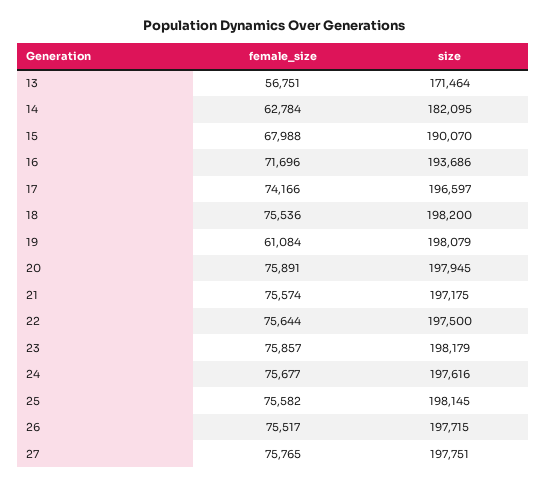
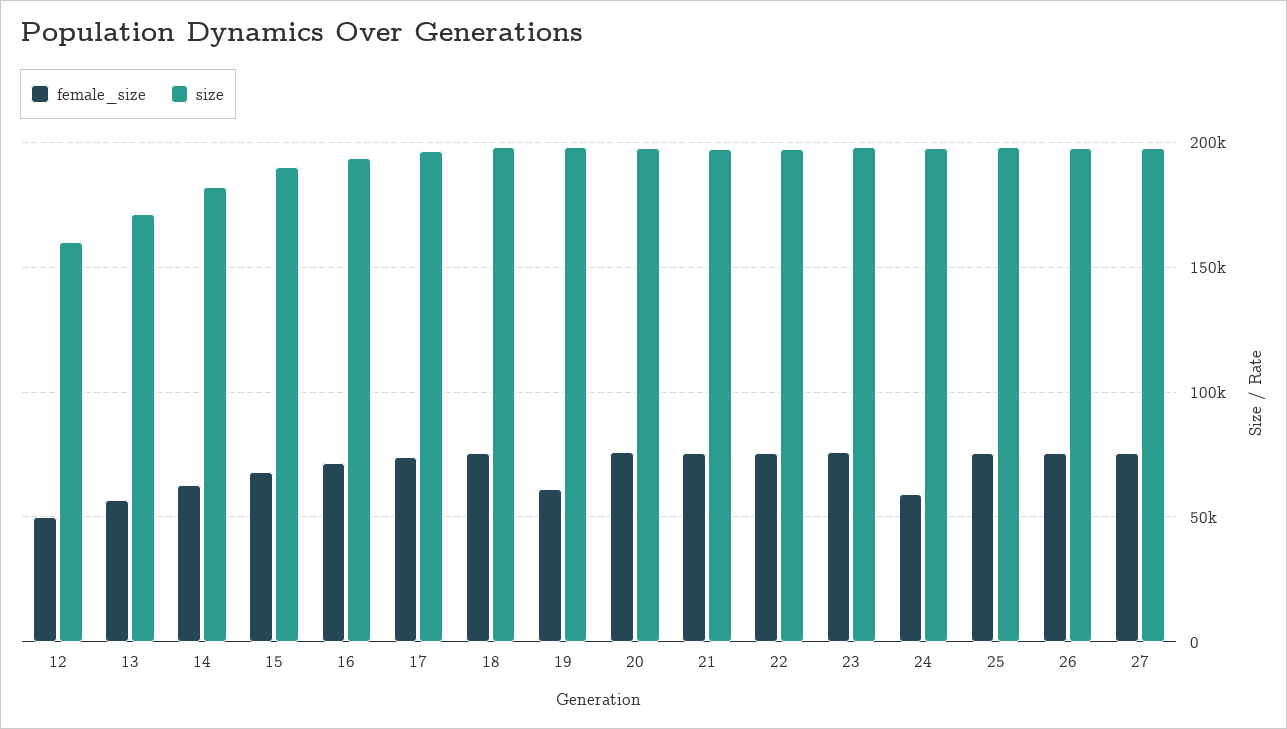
  {
    "female_size": {
      "13": 56751,
      "14": 62784,
      "15": 67988,
      "16": 71696,
      "17": 74166,
      "18": 75536,
      "19": 61084,
      "20": 75891,
      "21": 75574,
      "22": 75644,
      "23": 75857,
-     "24": 75677,
+     "24": 60000,
      "25": 75582,
      "26": 75517,
-     "27": 75765
+     "27": 75765,
+     "12": 50000
    },
    "size": {
      "13": 171464,
      "14": 182095,
      "15": 190070,
      "16": 193686,
      "17": 196597,
      "18": 198200,
      "19": 198079,
      "20": 197945,
      "21": 197175,
      "22": 197500,
      "23": 198179,
      "24": 197616,
      "25": 198145,
      "26": 197715,
-     "27": 197751
+     "27": 197751,
+     "12": 160000
    }
  }

